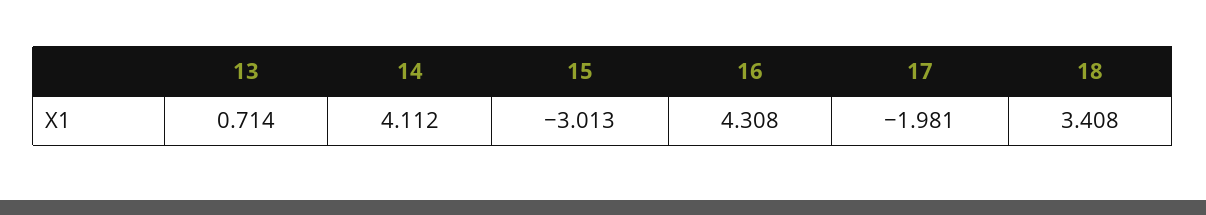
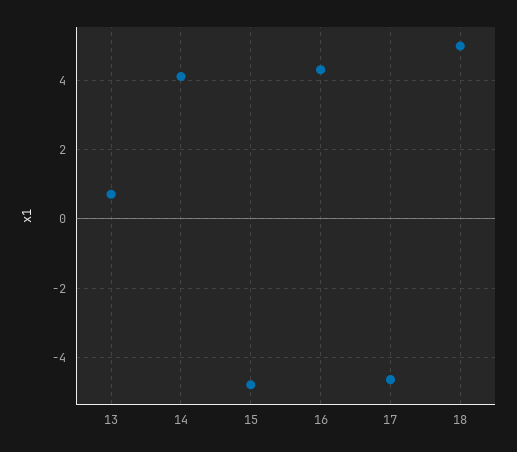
  {
    "13": 0.714,
    "14": 4.112,
-   "15": -3.013,
+   "15": -4.8,
    "16": 4.308,
-   "17": -1.981,
+   "17": -4.6,
-   "18": 3.408
+   "18": 5
  }

